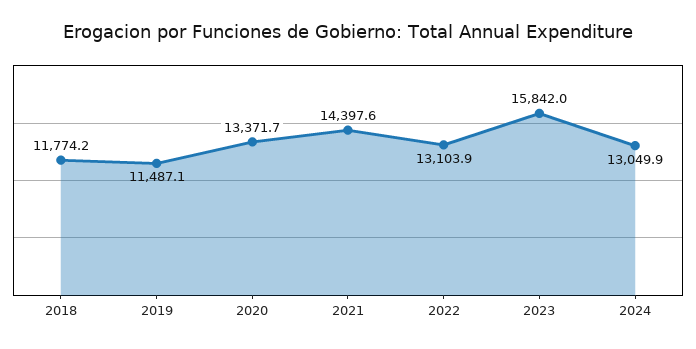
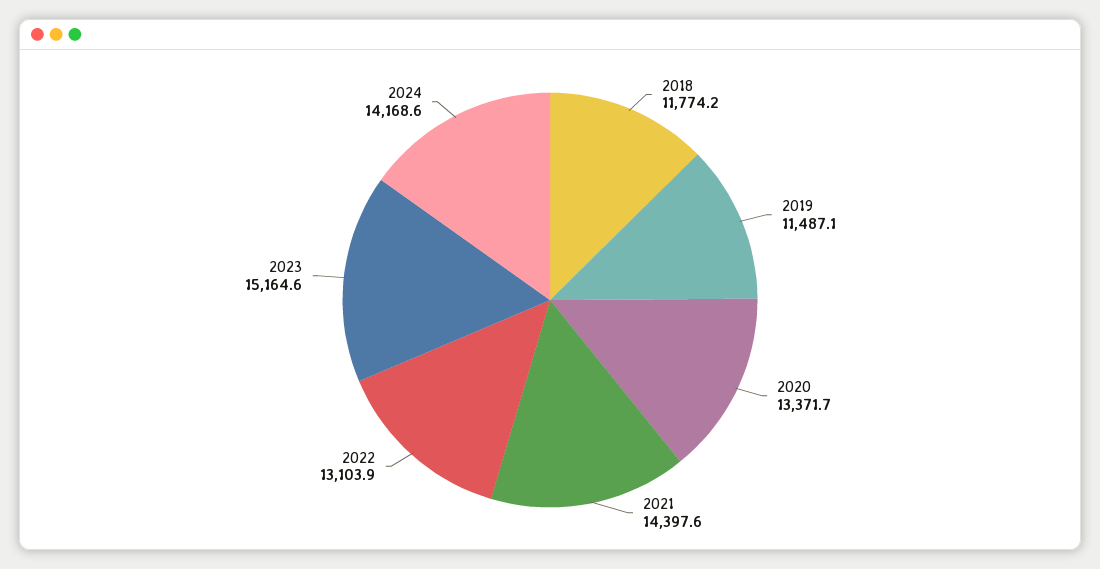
  {
    "2018": 11774.2,
    "2019": 11487.1,
    "2020": 13371.7,
    "2021": 14397.6,
    "2022": 13103.9,
-   "2023": 15842,
+   "2023": 15164.6,
-   "2024": 13049.9
+   "2024": 14168.6
  }

